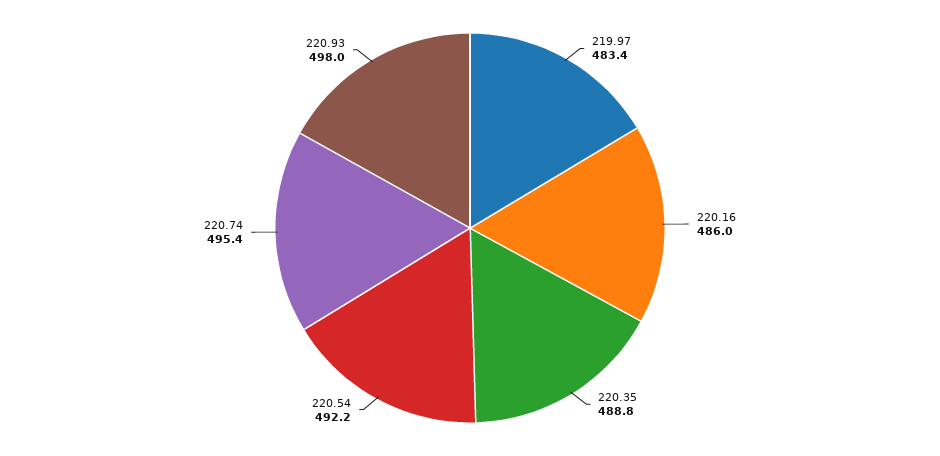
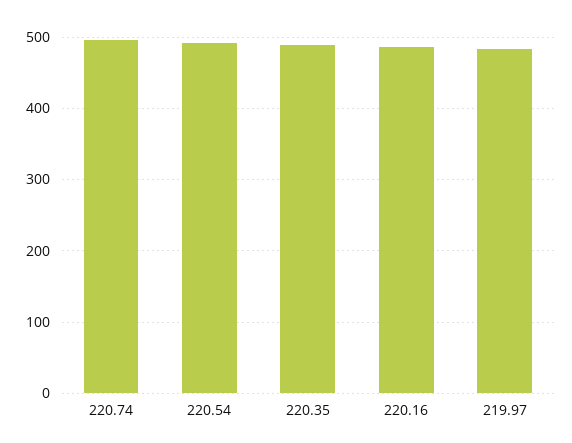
  {
    "219.97": 483.4,
    "220.16": 486,
    "220.35": 488.8,
    "220.54": 492.2,
-   "220.74": 495.4,
+   "220.74": 495.4
-   "220.93": 498
  }

